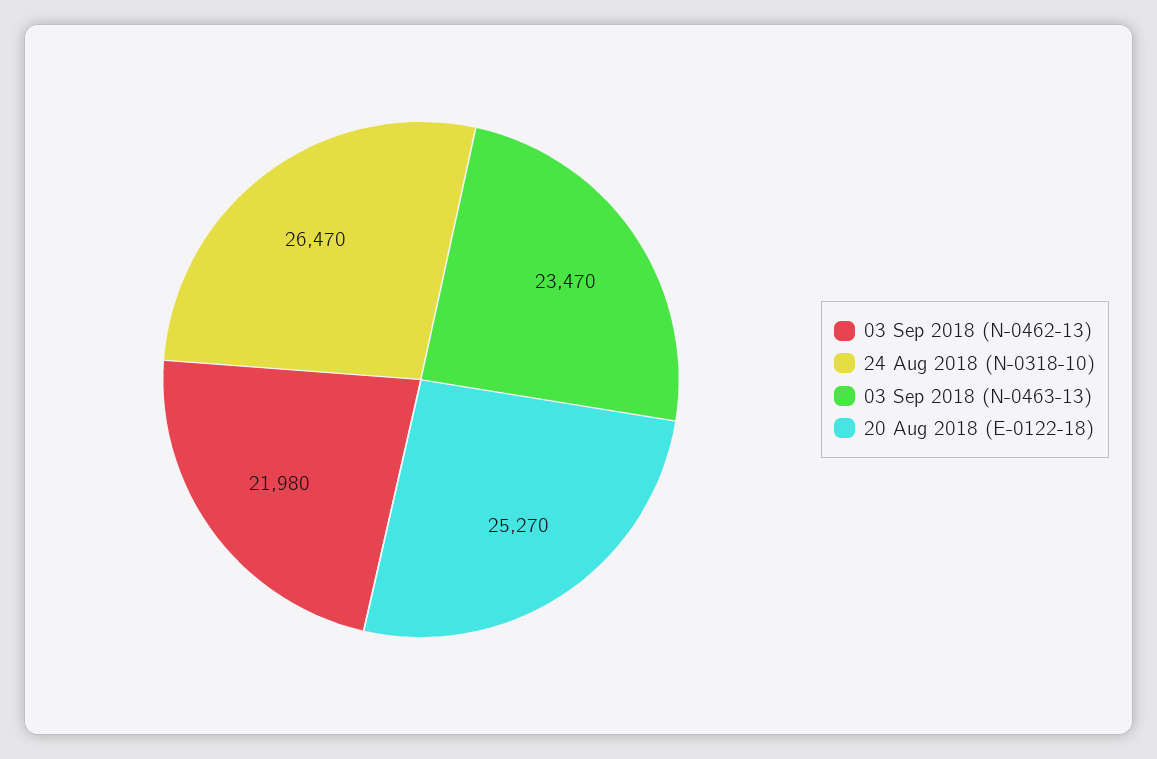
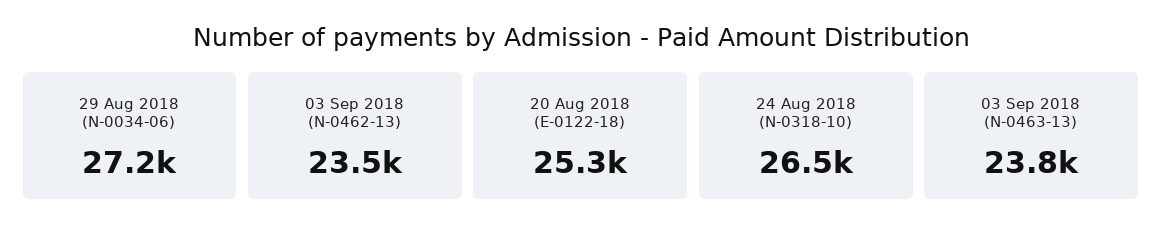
  {
-   "03 Sep 2018 (N-0462-13)": 21980,
+   "03 Sep 2018 (N-0462-13)": 23500,
    "24 Aug 2018 (N-0318-10)": 26470,
-   "03 Sep 2018 (N-0463-13)": 23470,
+   "03 Sep 2018 (N-0463-13)": 23800,
-   "20 Aug 2018 (E-0122-18)": 25270
+   "20 Aug 2018 (E-0122-18)": 25270,
+   "29 Aug 2018 (N-0034-06)": 27200
  }

